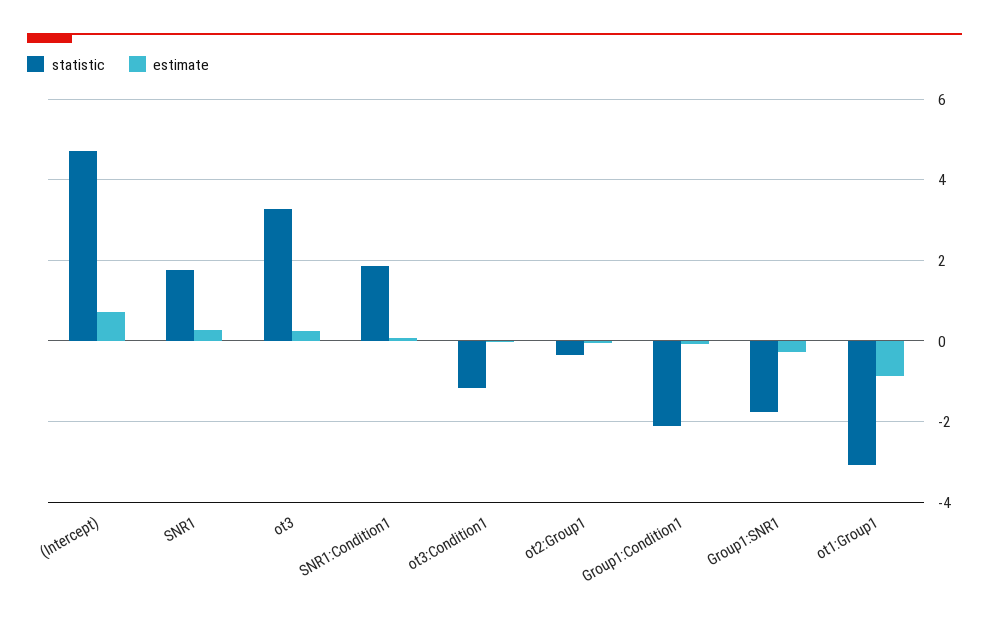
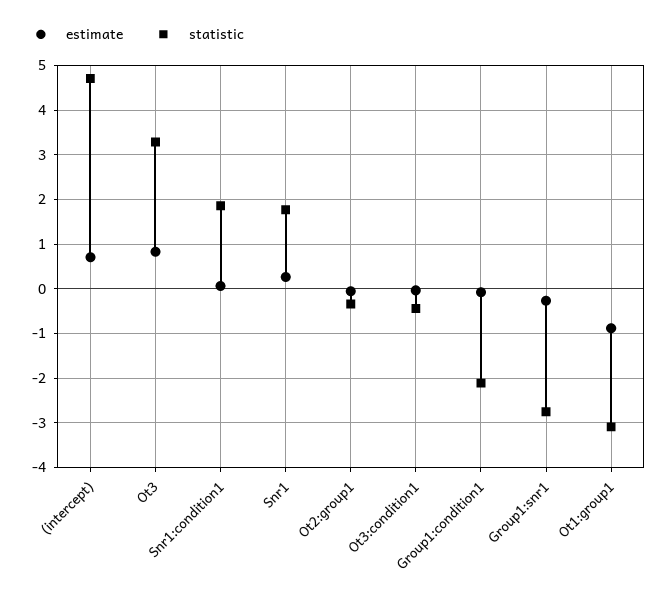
  {
    "statistic": {
      "(Intercept)": 4.8,
      "SNR1": 1.8,
      "ot3": 3.2,
      "SNR1:Condition1": 1.8,
-     "ot3:Condition1": -1.2,
+     "ot3:Condition1": -0.4,
      "ot2:Group1": -0.4,
      "Group1:Condition1": -2.2,
-     "Group1:SNR1": -1.8,
+     "Group1:SNR1": -2.8,
      "ot1:Group1": -3
    },
    "estimate": {
      "(Intercept)": 0.8,
      "SNR1": 0.2,
-     "ot3": 0.2,
+     "ot3": 0.8,
      "SNR1:Condition1": 0,
      "ot3:Condition1": 0,
      "ot2:Group1": 0,
      "Group1:Condition1": 0,
      "Group1:SNR1": -0.2,
      "ot1:Group1": -0.8
    }
  }

